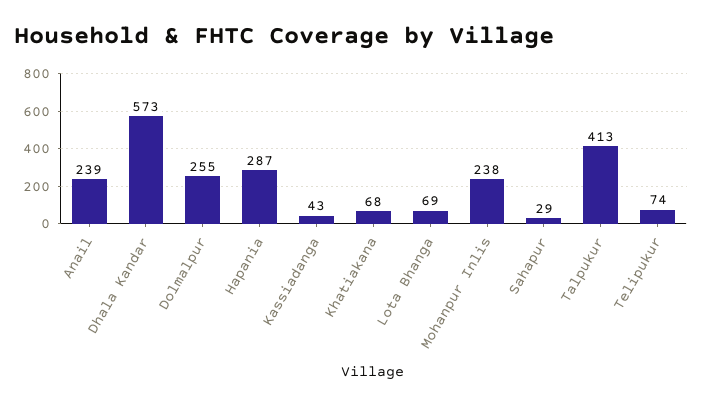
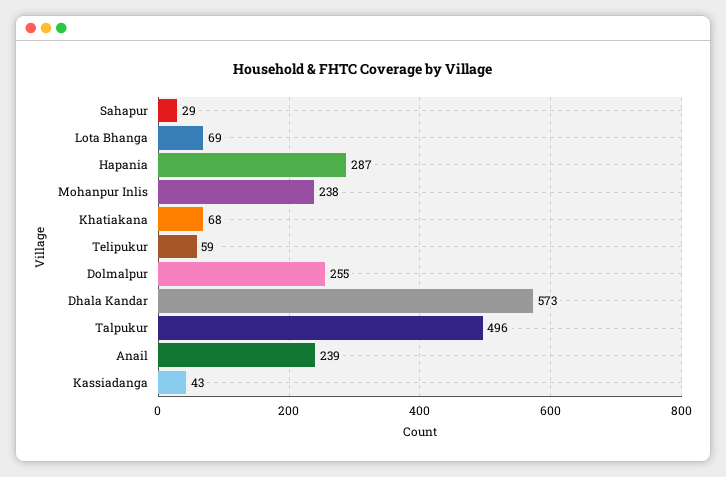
  {
    "Anail": 239,
    "Dhala Kandar": 573,
    "Dolmalpur": 255,
    "Hapania": 287,
    "Kassiadanga": 43,
    "Khatiakana": 68,
    "Lota Bhanga": 69,
    "Mohanpur Inlis": 238,
    "Sahapur": 29,
-   "Talpukur": 413,
+   "Talpukur": 496,
-   "Telipukur": 74
+   "Telipukur": 59
  }

